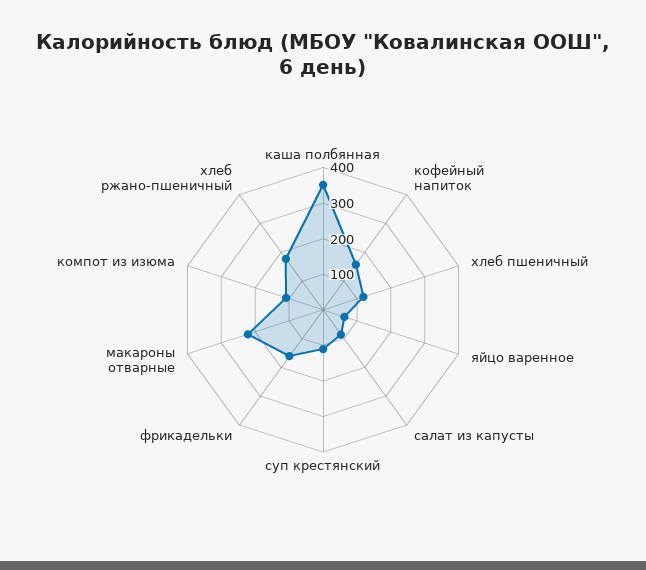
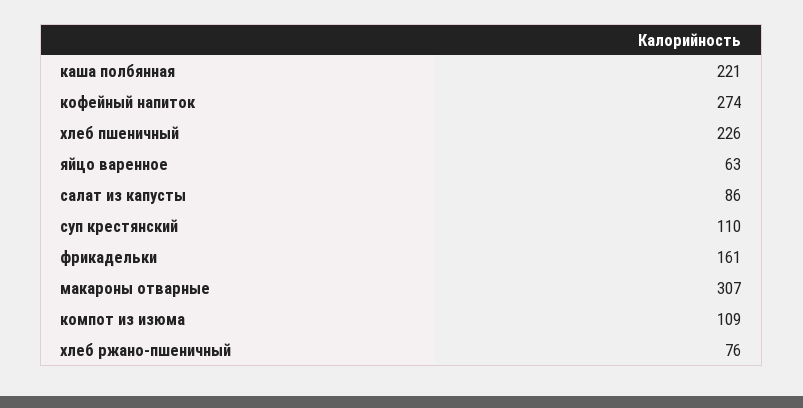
  {
-   "каша полбянная": 350,
+   "каша полбянная": 221,
-   "кофейный напиток": 150,
+   "кофейный напиток": 274,
-   "хлеб пшеничный": 125,
+   "хлеб пшеничный": 226,
    "яйцо варенное": 63,
    "салат из капусты": 86,
    "суп крестянский": 110,
    "фрикадельки": 161,
-   "макароны отварные": 225,
+   "макароны отварные": 307,
    "компот из изюма": 109,
-   "хлеб ржано-пшеничный": 175
+   "хлеб ржано-пшеничный": 76
  }

